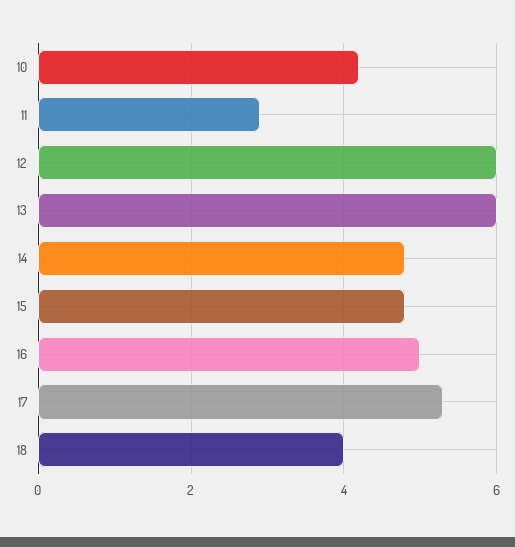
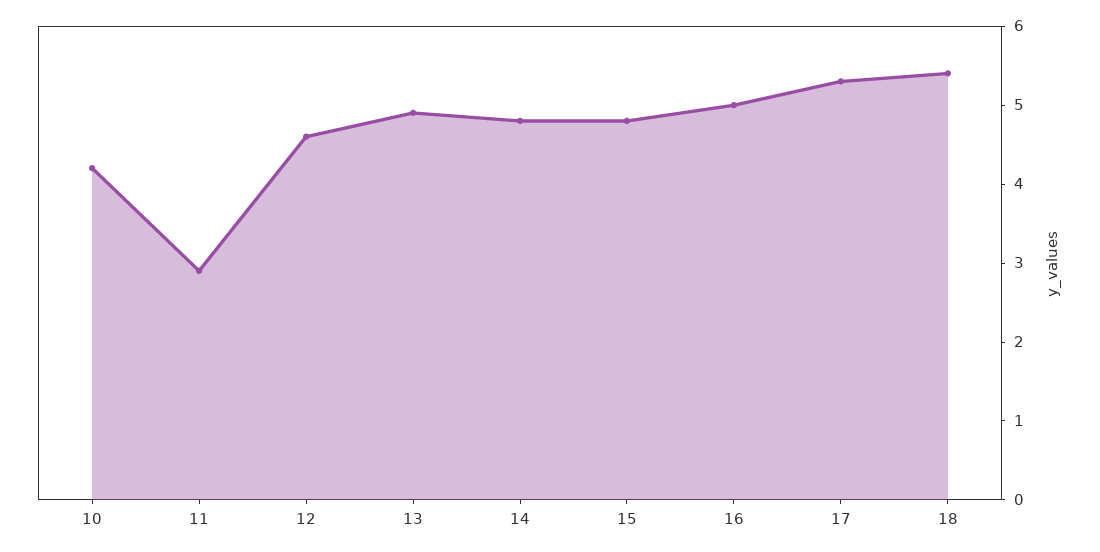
  {
    "10": 4,
    "11": 3,
-   "12": 6,
+   "12": 4.5,
-   "13": 6,
+   "13": 5,
    "14": 5,
    "15": 5,
    "16": 5,
    "17": 5.5,
-   "18": 4
+   "18": 5.5
  }

